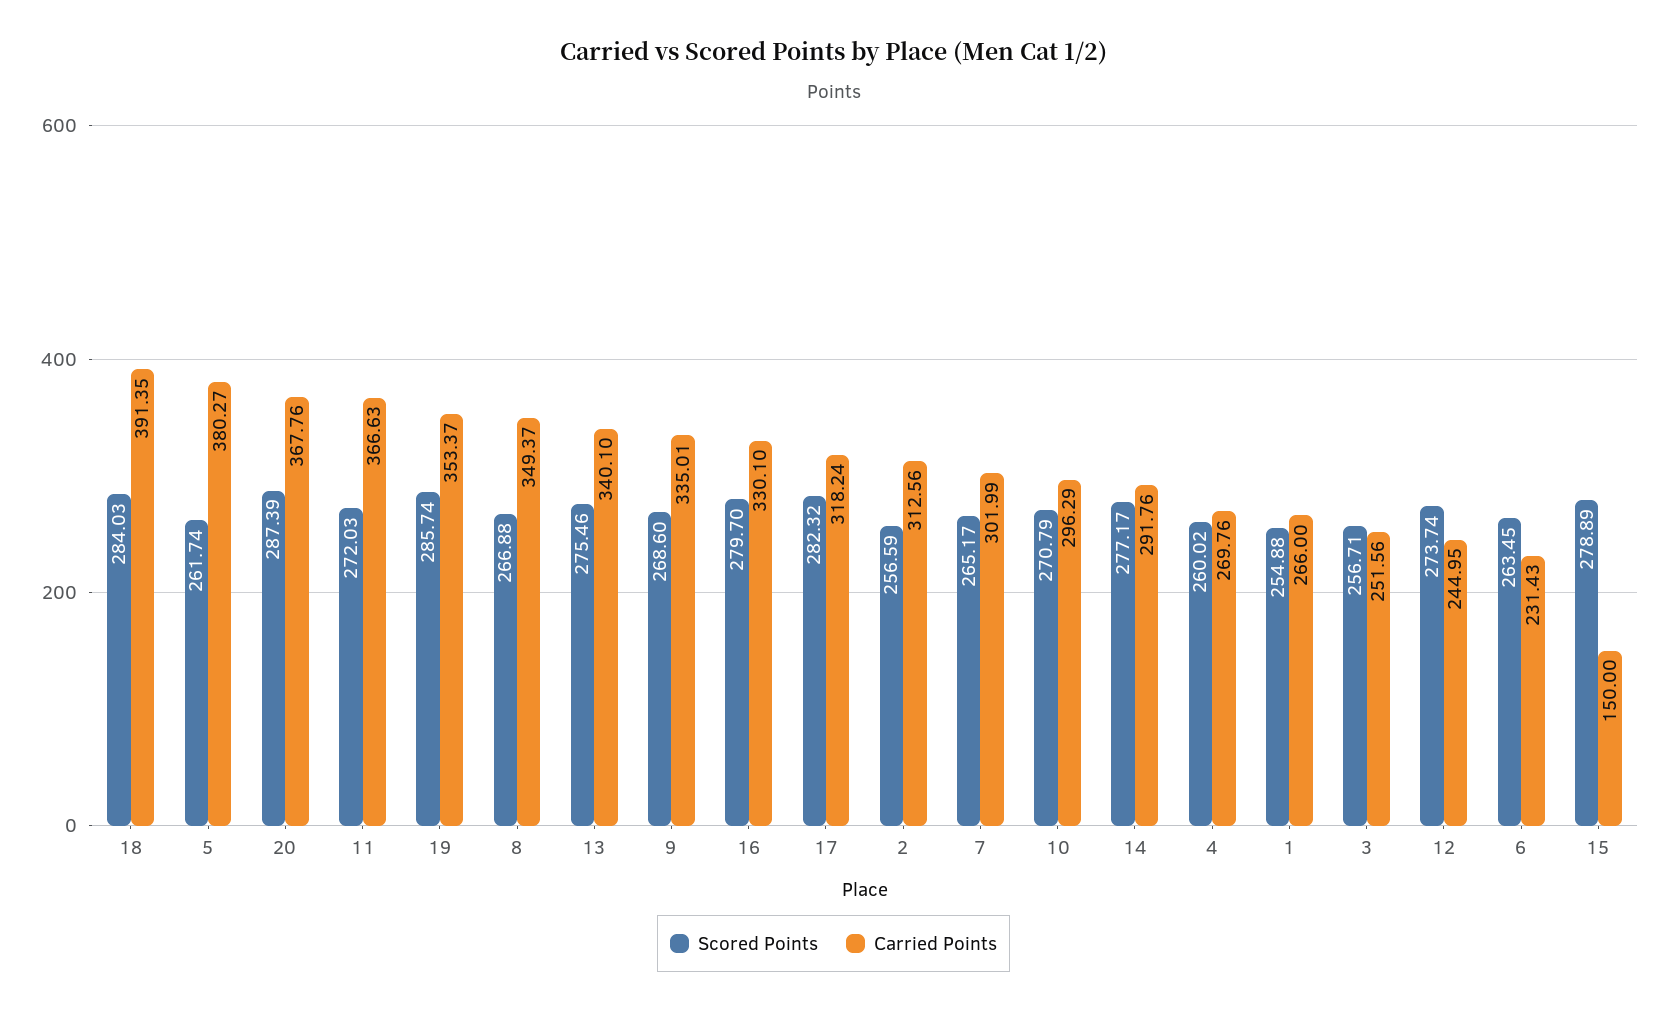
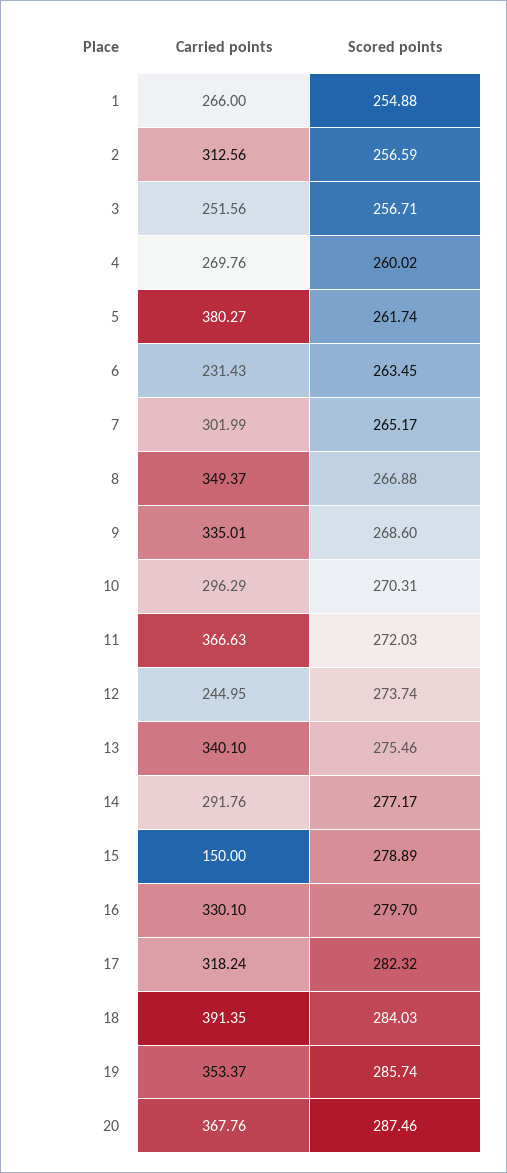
  {
    "Scored Points": {
      "18": 284.03,
      "5": 261.74,
-     "20": 287.39,
+     "20": 287.46,
      "11": 272.03,
      "19": 285.74,
      "8": 266.88,
      "13": 275.46,
      "9": 268.6,
      "16": 279.7,
      "17": 282.32,
      "2": 256.59,
      "7": 265.17,
-     "10": 270.79,
+     "10": 270.31,
      "14": 277.17,
      "4": 260.02,
      "1": 254.88,
      "3": 256.71,
      "12": 273.74,
      "6": 263.45,
      "15": 278.89
    },
    "Carried Points": {
      "18": 391.35,
      "5": 380.27,
      "20": 367.76,
      "11": 366.63,
      "19": 353.37,
      "8": 349.37,
      "13": 340.1,
      "9": 335.01,
      "16": 330.1,
      "17": 318.24,
      "2": 312.56,
      "7": 301.99,
      "10": 296.29,
      "14": 291.76,
      "4": 269.76,
      "1": 266,
      "3": 251.56,
      "12": 244.95,
      "6": 231.43,
      "15": 150
    }
  }

